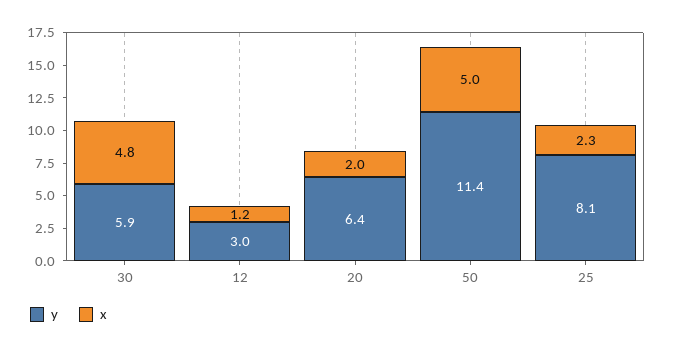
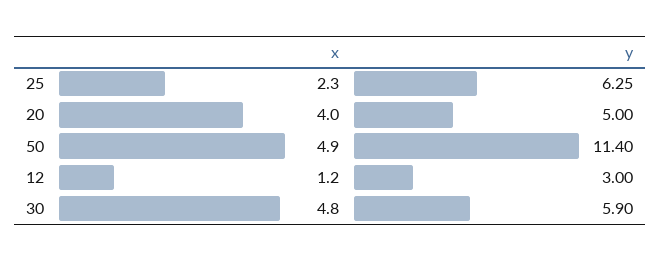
  {
    "y": {
      "30": 5.9,
      "12": 3,
-     "20": 6.4,
+     "20": 5,
      "50": 11.4,
-     "25": 8.1
+     "25": 6.25
    },
    "x": {
      "30": 4.8,
      "12": 1.2,
-     "20": 2,
+     "20": 4,
-     "50": 5,
+     "50": 4.9,
      "25": 2.3
    }
  }

